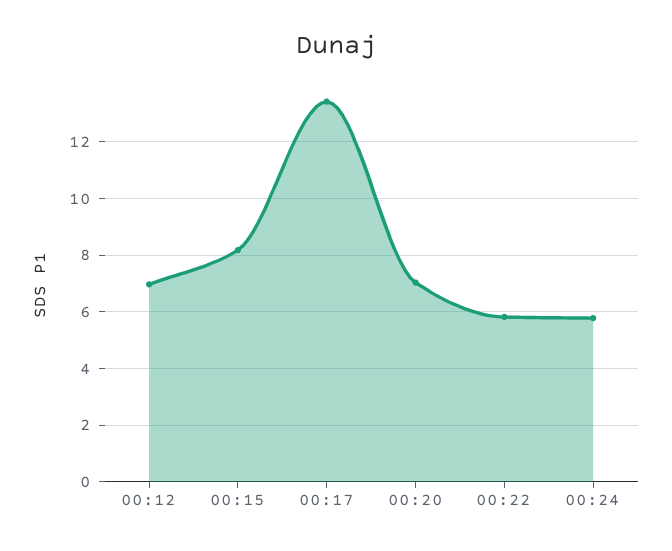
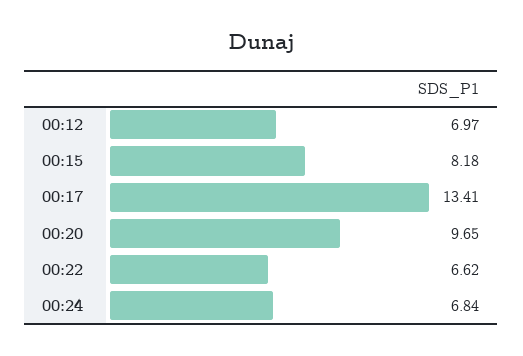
  {
    "00:12": 6.97,
    "00:15": 8.18,
    "00:17": 13.41,
-   "00:20": 7,
+   "00:20": 9.65,
-   "00:22": 5.75,
+   "00:22": 6.62,
-   "00:24": 5.75
+   "00:24": 6.84
  }

